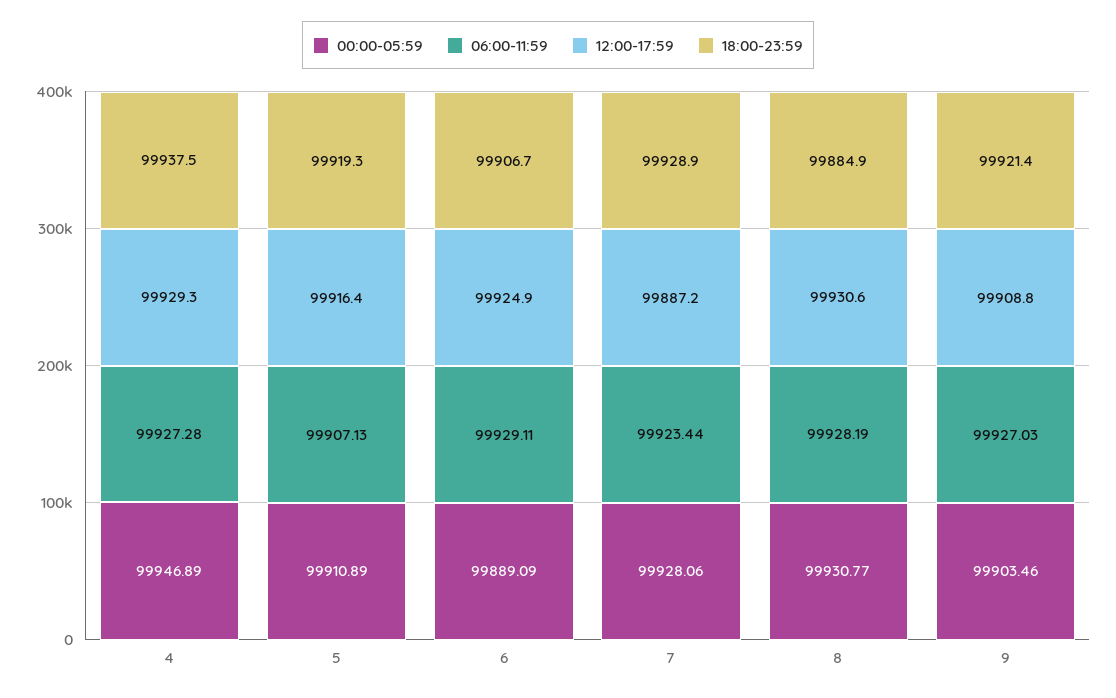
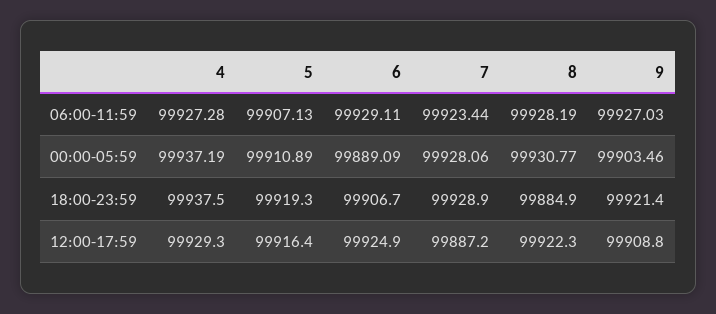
  {
    "00:00-05:59": {
-     "4": 99946.89,
+     "4": 99937.19,
      "5": 99910.89,
      "6": 99889.09,
      "7": 99928.06,
      "8": 99930.77,
      "9": 99903.46
    },
    "06:00-11:59": {
      "4": 99927.28,
      "5": 99907.13,
      "6": 99929.11,
      "7": 99923.44,
      "8": 99928.19,
      "9": 99927.03
    },
    "12:00-17:59": {
      "4": 99929.3,
      "5": 99916.4,
      "6": 99924.9,
      "7": 99887.2,
-     "8": 99930.6,
+     "8": 99922.3,
      "9": 99908.8
    },
    "18:00-23:59": {
      "4": 99937.5,
      "5": 99919.3,
      "6": 99906.7,
      "7": 99928.9,
      "8": 99884.9,
      "9": 99921.4
    }
  }

